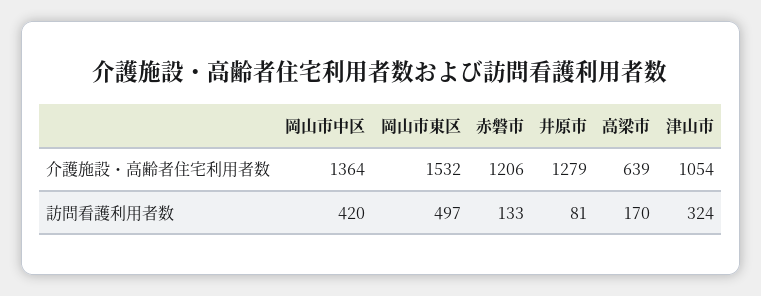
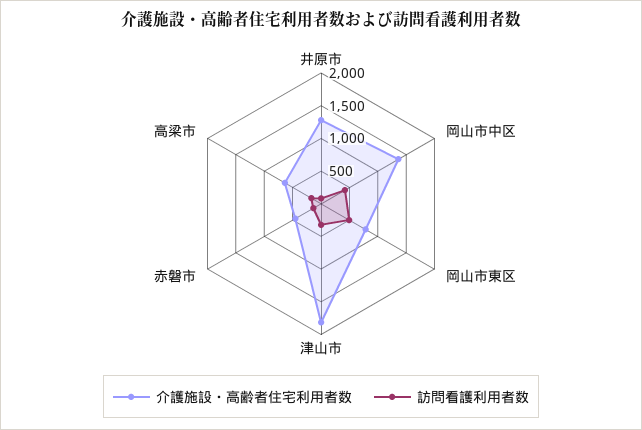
  {
    "介護施設・高齢者住宅利用者数": {
      "岡山市中区": 1364,
-     "岡山市東区": 1532,
+     "岡山市東区": 750,
-     "赤磐市": 1206,
+     "赤磐市": 500,
      "井原市": 1279,
      "高梁市": 639,
-     "津山市": 1054
+     "津山市": 1750
    },
    "訪問看護利用者数": {
      "岡山市中区": 420,
      "岡山市東区": 497,
      "赤磐市": 133,
      "井原市": 81,
      "高梁市": 170,
      "津山市": 324
    }
  }

